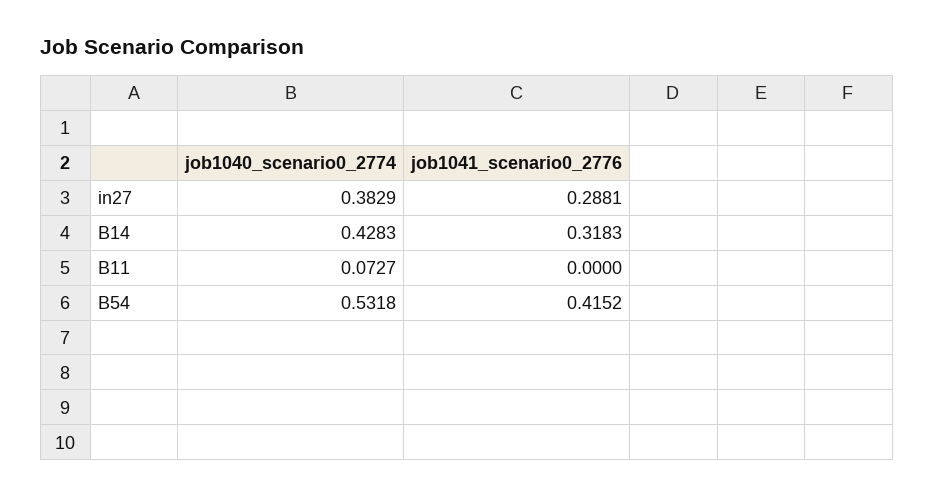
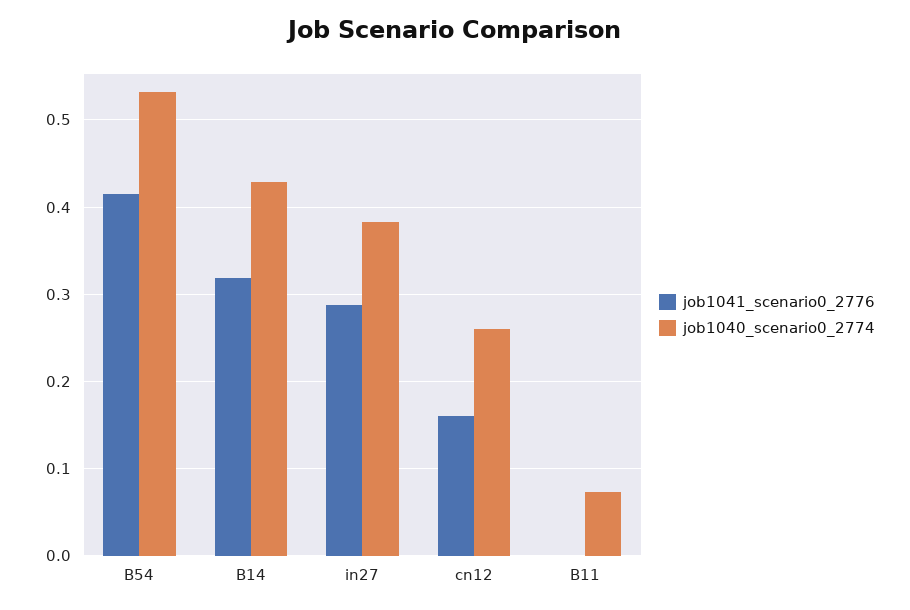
  {
    "job1040_scenario0_2774": {
      "in27": 0.3829,
      "B14": 0.4283,
      "B11": 0.0727,
-     "B54": 0.5318
+     "B54": 0.5318,
+     "cn12": 0.26
    },
    "job1041_scenario0_2776": {
      "in27": 0.2881,
      "B14": 0.3183,
      "B11": 0,
-     "B54": 0.4152
+     "B54": 0.4152,
+     "cn12": 0.16
    }
  }

